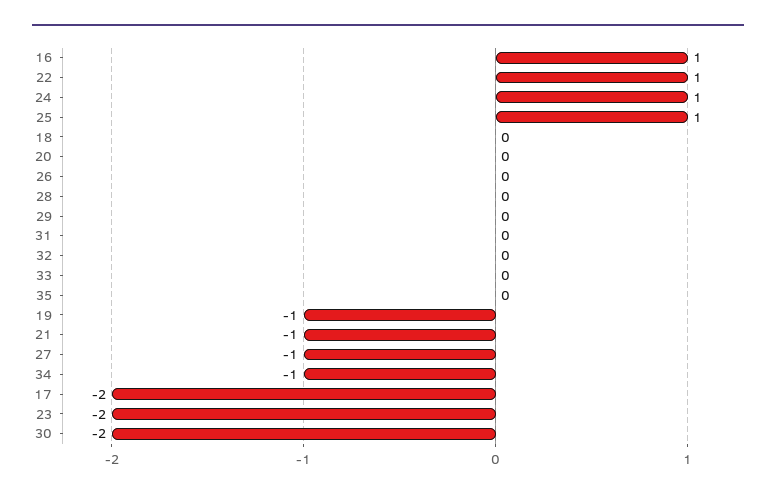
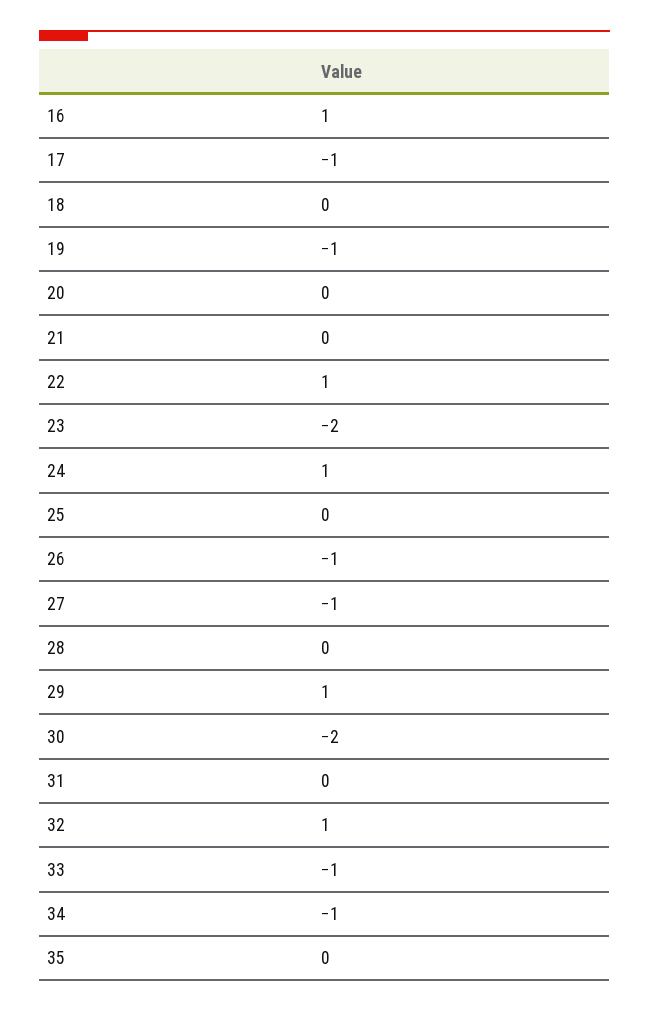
  {
    "16": 1,
    "22": 1,
    "24": 1,
-   "25": 1,
+   "25": 0,
    "18": 0,
    "20": 0,
-   "26": 0,
+   "26": -1,
    "28": 0,
-   "29": 0,
+   "29": 1,
    "31": 0,
-   "32": 0,
+   "32": 1,
-   "33": 0,
+   "33": -1,
    "35": 0,
    "19": -1,
-   "21": -1,
+   "21": 0,
    "27": -1,
    "34": -1,
-   "17": -2,
+   "17": -1,
    "23": -2,
    "30": -2
  }

